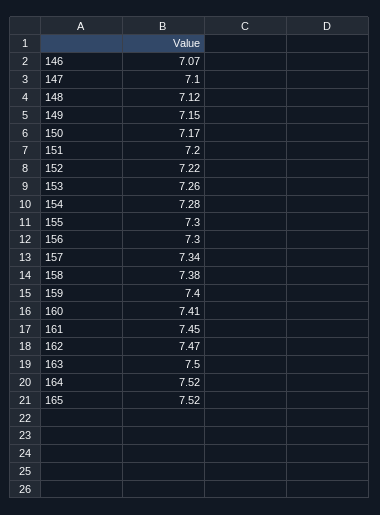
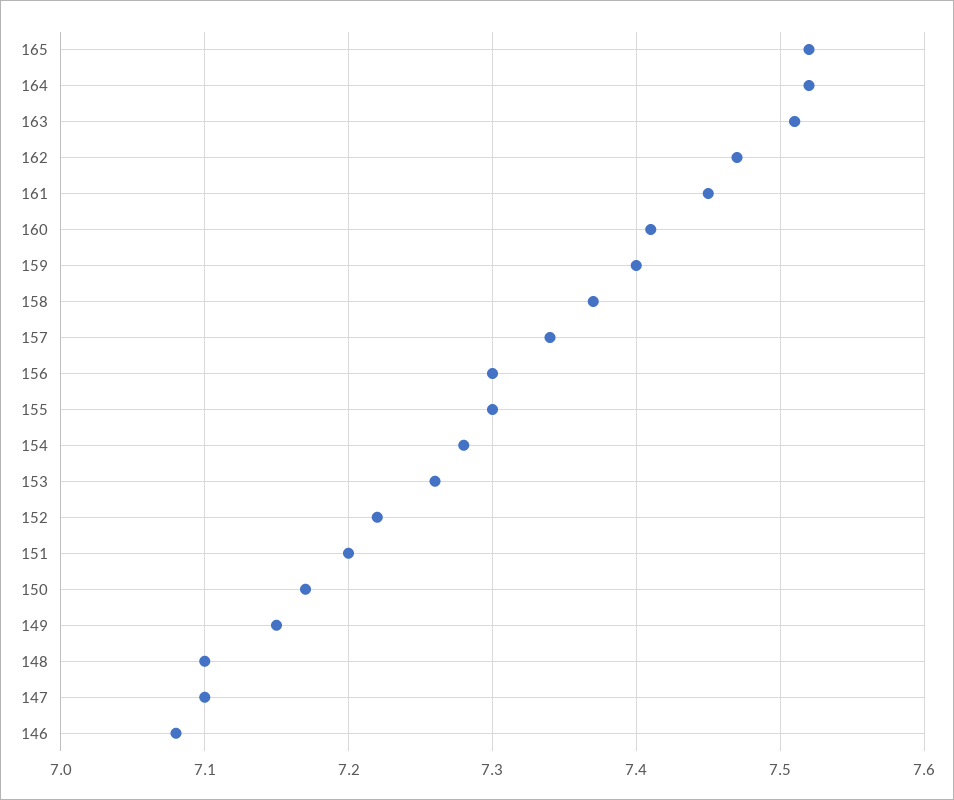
  {
-   "146": 7.07,
+   "146": 7.08,
    "147": 7.1,
-   "148": 7.12,
+   "148": 7.1,
    "149": 7.15,
    "150": 7.17,
    "151": 7.2,
    "152": 7.22,
    "153": 7.26,
    "154": 7.28,
    "155": 7.3,
    "156": 7.3,
    "157": 7.34,
-   "158": 7.38,
+   "158": 7.37,
    "159": 7.4,
    "160": 7.41,
    "161": 7.45,
    "162": 7.47,
-   "163": 7.5,
+   "163": 7.51,
    "164": 7.52,
    "165": 7.52
  }

